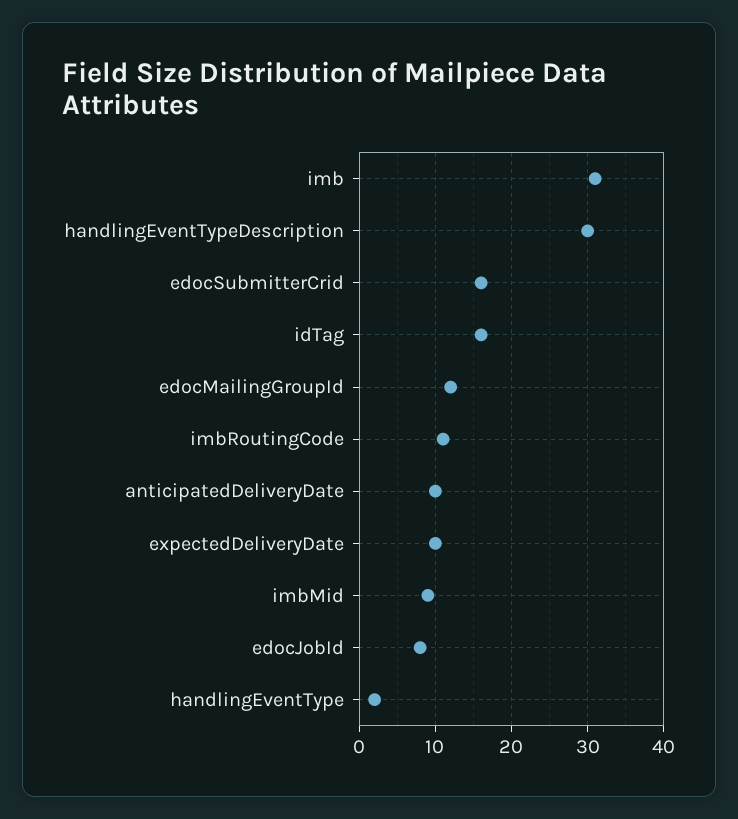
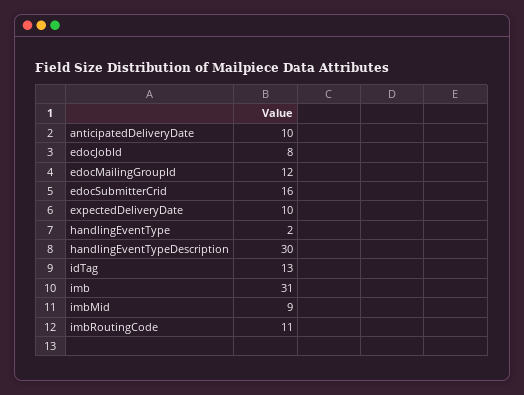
  {
    "imb": 31,
    "handlingEventTypeDescription": 30,
    "edocSubmitterCrid": 16,
-   "idTag": 16,
+   "idTag": 13,
    "edocMailingGroupId": 12,
    "imbRoutingCode": 11,
    "anticipatedDeliveryDate": 10,
    "expectedDeliveryDate": 10,
    "imbMid": 9,
    "edocJobId": 8,
    "handlingEventType": 2
  }

